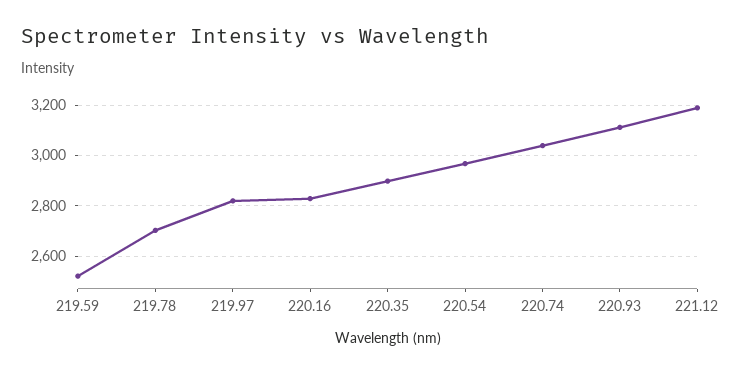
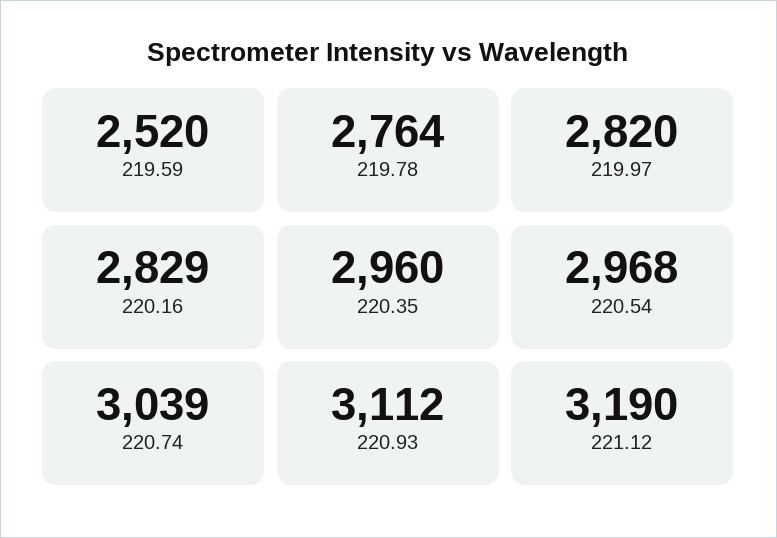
  {
    "219.59": 2520,
-   "219.78": 2700,
+   "219.78": 2764,
    "219.97": 2820,
    "220.16": 2829,
-   "220.35": 2900,
+   "220.35": 2960,
    "220.54": 2968,
    "220.74": 3039,
    "220.93": 3112,
    "221.12": 3190
  }

